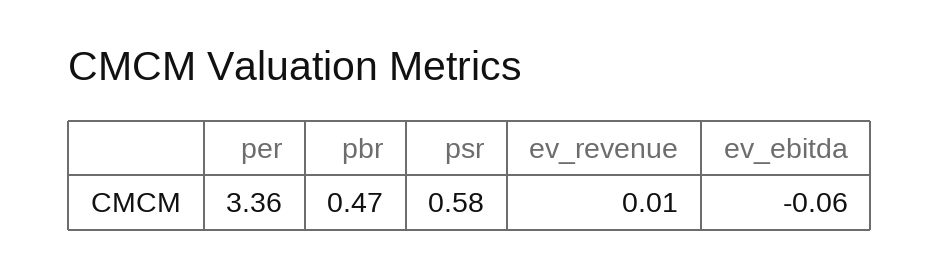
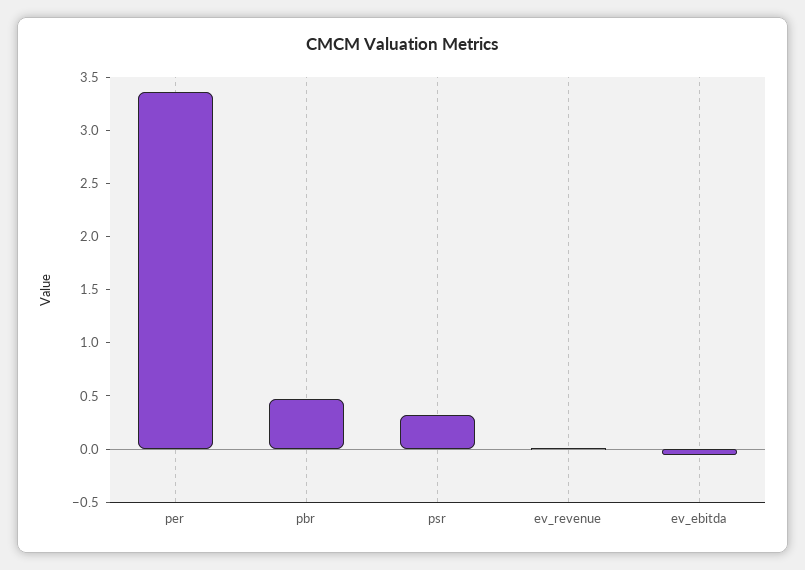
  {
    "per": 3.36,
    "pbr": 0.47,
-   "psr": 0.58,
+   "psr": 0.3,
    "ev_revenue": 0.01,
    "ev_ebitda": -0.06
  }

